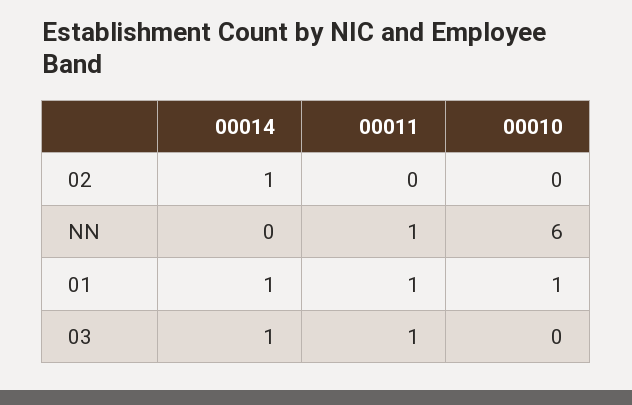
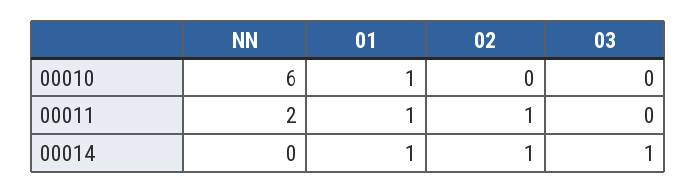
  {
    "00014": {
      "02": 1,
      "NN": 0,
      "01": 1,
      "03": 1
    },
    "00011": {
-     "02": 0,
+     "02": 1,
-     "NN": 1,
+     "NN": 2,
      "01": 1,
-     "03": 1
+     "03": 0
    },
    "00010": {
      "02": 0,
      "NN": 6,
      "01": 1,
      "03": 0
    }
  }

